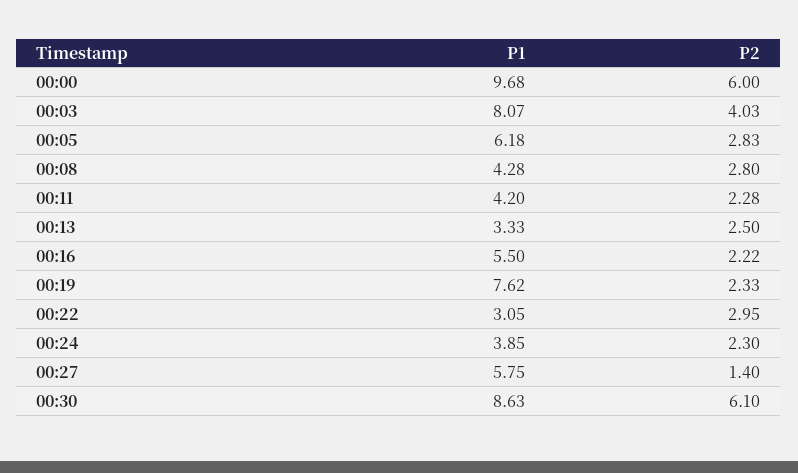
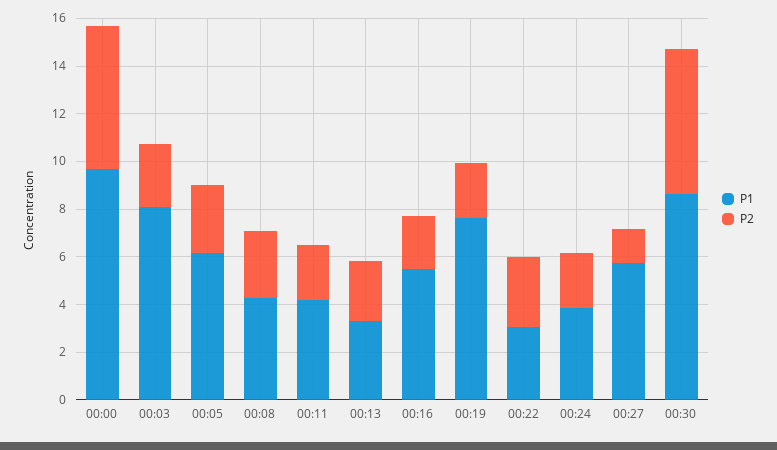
  {
    "P1": {
      "00:00": 9.68,
      "00:03": 8.07,
      "00:05": 6.18,
      "00:08": 4.28,
      "00:11": 4.2,
      "00:13": 3.33,
      "00:16": 5.5,
      "00:19": 7.62,
      "00:22": 3.05,
      "00:24": 3.85,
      "00:27": 5.75,
      "00:30": 8.63
    },
    "P2": {
      "00:00": 6,
-     "00:03": 4.03,
+     "00:03": 2.5,
      "00:05": 2.83,
      "00:08": 2.8,
      "00:11": 2.28,
      "00:13": 2.5,
      "00:16": 2.22,
      "00:19": 2.33,
      "00:22": 2.95,
      "00:24": 2.3,
      "00:27": 1.4,
      "00:30": 6.1
    }
  }

